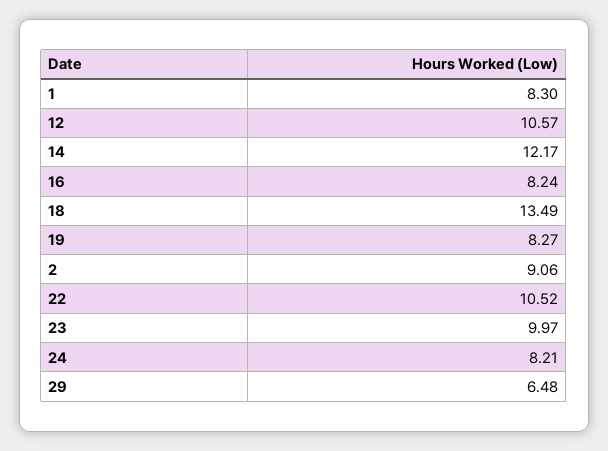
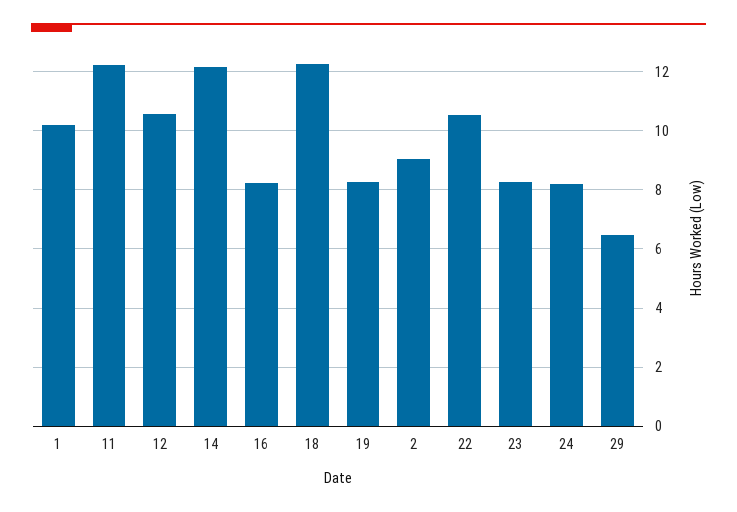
  {
-   "1": 8.3,
+   "1": 10.25,
    "12": 10.57,
    "14": 12.17,
    "16": 8.24,
-   "18": 13.49,
+   "18": 12.25,
    "19": 8.27,
    "2": 9.06,
    "22": 10.52,
-   "23": 9.97,
+   "23": 8.25,
    "24": 8.21,
-   "29": 6.48
+   "29": 6.48,
+   "11": 12.25
  }

